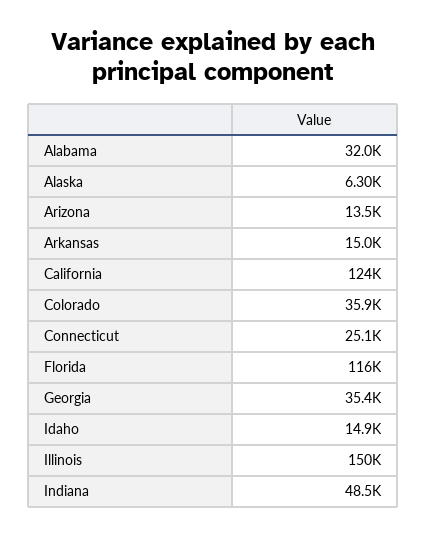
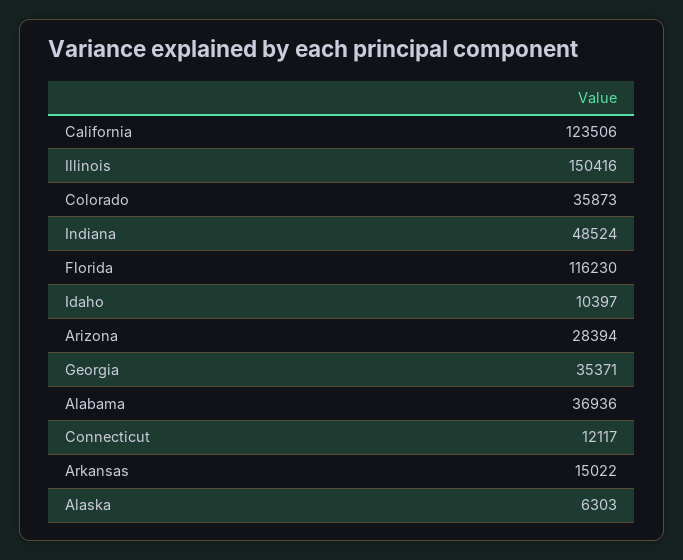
  {
-   "Alabama": 32000,
+   "Alabama": 36936,
    "Alaska": 6303,
-   "Arizona": 13500,
+   "Arizona": 28394,
    "Arkansas": 15022,
    "California": 123506,
    "Colorado": 35873,
-   "Connecticut": 25100,
+   "Connecticut": 12117,
    "Florida": 116230,
    "Georgia": 35371,
-   "Idaho": 14900,
+   "Idaho": 10397,
    "Illinois": 150416,
    "Indiana": 48524
  }

